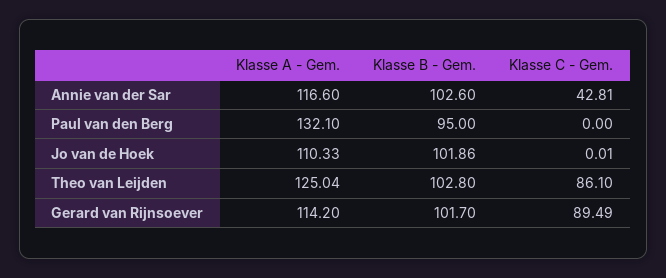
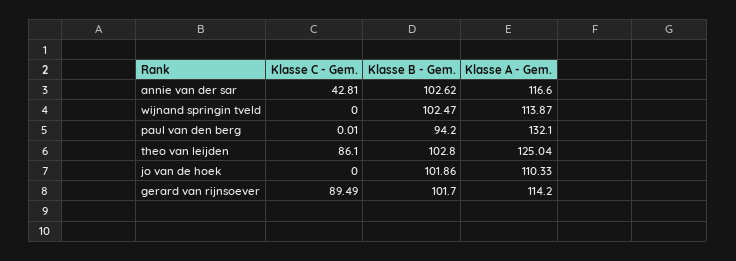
  {
    "Klasse A - Gem.": {
      "Annie van der Sar": 116.6,
      "Paul van den Berg": 132.1,
      "Jo van de Hoek": 110.33,
      "Theo van Leijden": 125.04,
-     "Gerard van Rijnsoever": 114.2
+     "Gerard van Rijnsoever": 114.2,
+     "wijnand springin tveld": 113.87
    },
    "Klasse B - Gem.": {
-     "Annie van der Sar": 102.6,
+     "Annie van der Sar": 102.62,
-     "Paul van den Berg": 95,
+     "Paul van den Berg": 94.2,
      "Jo van de Hoek": 101.86,
      "Theo van Leijden": 102.8,
-     "Gerard van Rijnsoever": 101.7
+     "Gerard van Rijnsoever": 101.7,
+     "wijnand springin tveld": 102.47
    },
    "Klasse C - Gem.": {
      "Annie van der Sar": 42.81,
-     "Paul van den Berg": 0,
+     "Paul van den Berg": 0.01,
-     "Jo van de Hoek": 0.01,
+     "Jo van de Hoek": 0,
      "Theo van Leijden": 86.1,
-     "Gerard van Rijnsoever": 89.49
+     "Gerard van Rijnsoever": 89.49,
+     "wijnand springin tveld": 0
    }
  }

